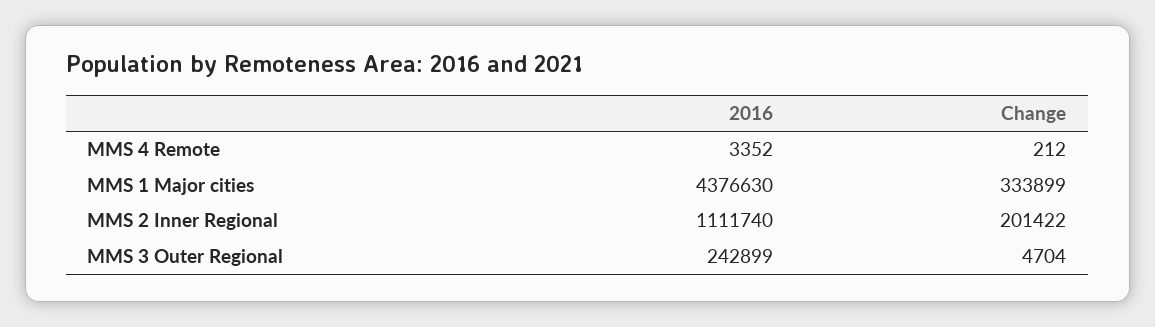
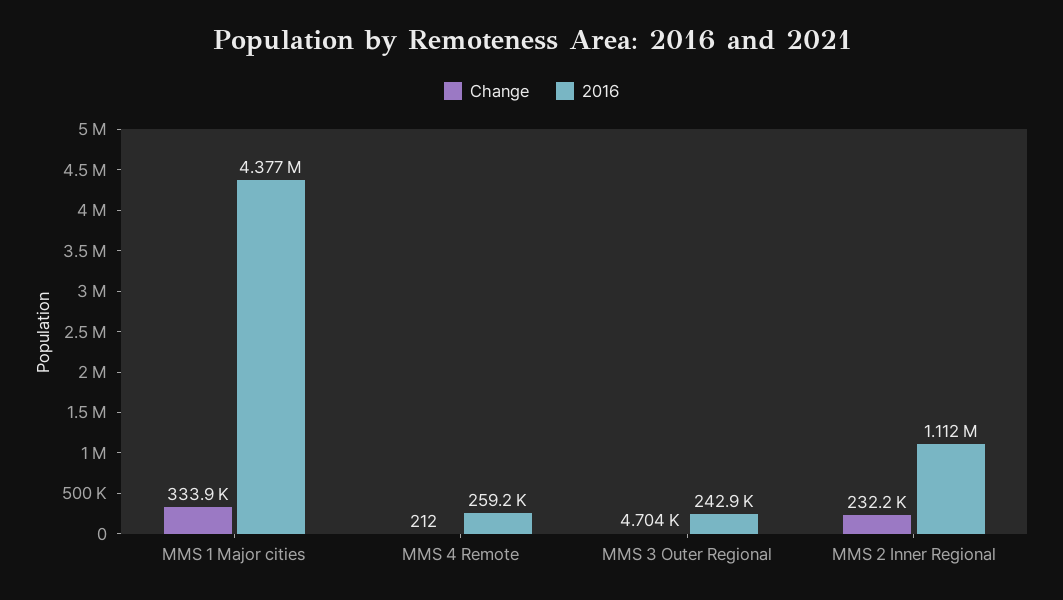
  {
    "2016": {
-     "MMS 4 Remote": 3352,
+     "MMS 4 Remote": 259200,
      "MMS 1 Major cities": 4376630,
      "MMS 2 Inner Regional": 1111740,
      "MMS 3 Outer Regional": 242899
    },
    "Change": {
      "MMS 4 Remote": 212,
      "MMS 1 Major cities": 333899,
-     "MMS 2 Inner Regional": 201422,
+     "MMS 2 Inner Regional": 232200,
      "MMS 3 Outer Regional": 4704
    }
  }

